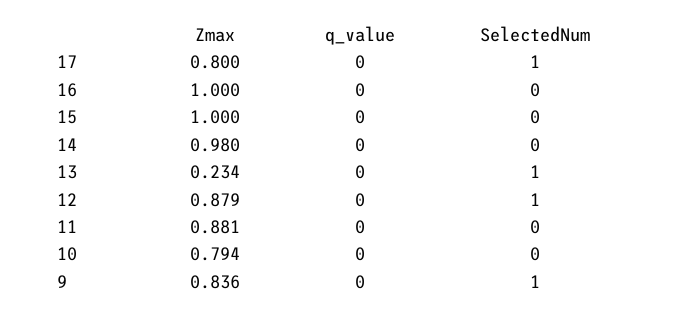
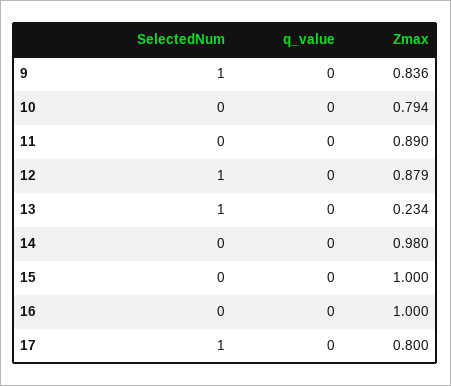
  {
    "Zmax": {
      "17": 0.8,
      "16": 1,
      "15": 1,
      "14": 0.98,
      "13": 0.234,
      "12": 0.879,
-     "11": 0.881,
+     "11": 0.89,
      "10": 0.794,
      "9": 0.836
    },
    "q_value": {
      "17": 0,
      "16": 0,
      "15": 0,
      "14": 0,
      "13": 0,
      "12": 0,
      "11": 0,
      "10": 0,
      "9": 0
    },
    "SelectedNum": {
      "17": 1,
      "16": 0,
      "15": 0,
      "14": 0,
      "13": 1,
      "12": 1,
      "11": 0,
      "10": 0,
      "9": 1
    }
  }

